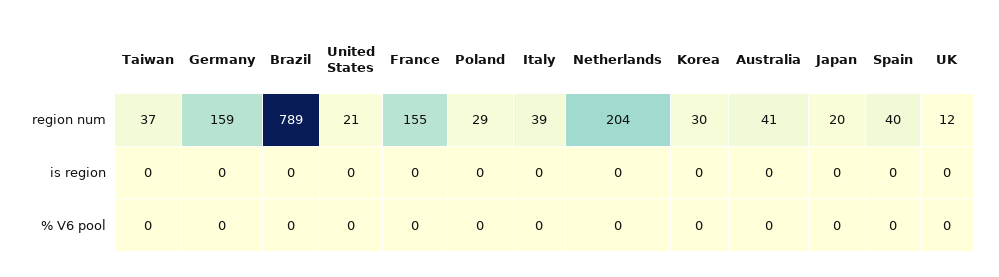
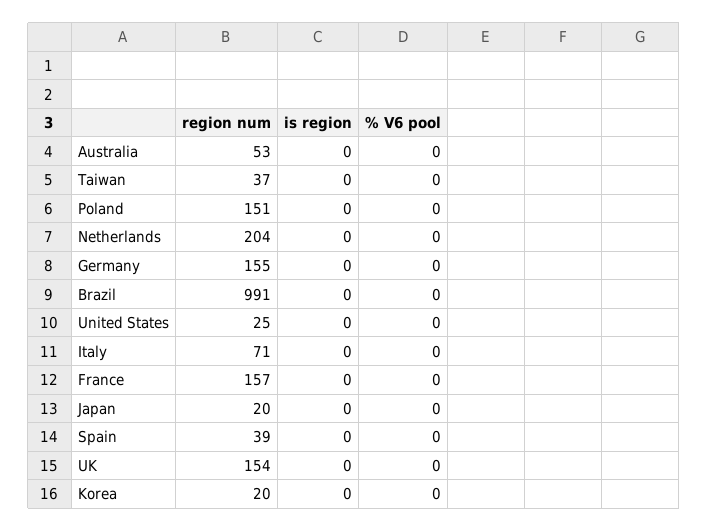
  {
    "Taiwan": {
      "region num": 37,
      "is region": 0,
      "% V6 pool": 0
    },
    "Germany": {
-     "region num": 159,
+     "region num": 155,
      "is region": 0,
      "% V6 pool": 0
    },
    "Brazil": {
-     "region num": 789,
+     "region num": 991,
      "is region": 0,
      "% V6 pool": 0
    },
    "United States": {
-     "region num": 21,
+     "region num": 25,
      "is region": 0,
      "% V6 pool": 0
    },
    "France": {
-     "region num": 155,
+     "region num": 157,
      "is region": 0,
      "% V6 pool": 0
    },
    "Poland": {
-     "region num": 29,
+     "region num": 151,
      "is region": 0,
      "% V6 pool": 0
    },
    "Italy": {
-     "region num": 39,
+     "region num": 71,
      "is region": 0,
      "% V6 pool": 0
    },
    "Netherlands": {
      "region num": 204,
      "is region": 0,
      "% V6 pool": 0
    },
    "Korea": {
-     "region num": 30,
+     "region num": 20,
      "is region": 0,
      "% V6 pool": 0
    },
    "Australia": {
-     "region num": 41,
+     "region num": 53,
      "is region": 0,
      "% V6 pool": 0
    },
    "Japan": {
      "region num": 20,
      "is region": 0,
      "% V6 pool": 0
    },
    "Spain": {
-     "region num": 40,
+     "region num": 39,
      "is region": 0,
      "% V6 pool": 0
    },
    "UK": {
-     "region num": 12,
+     "region num": 154,
      "is region": 0,
      "% V6 pool": 0
    }
  }

